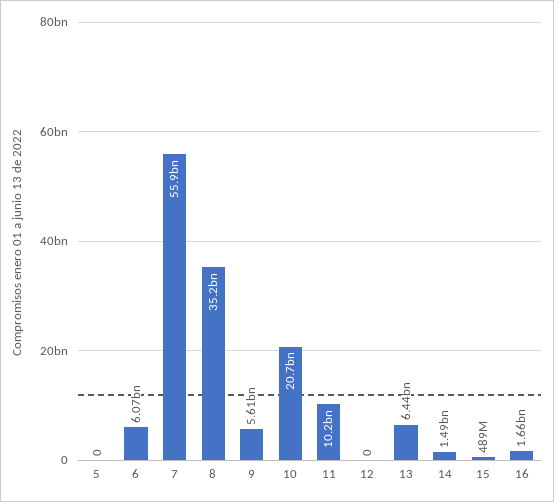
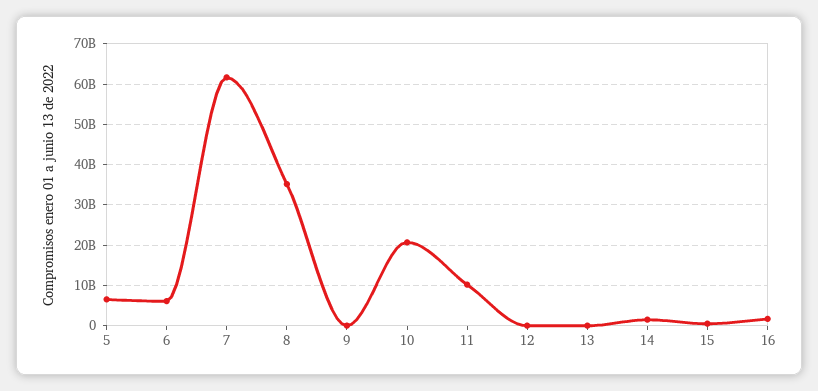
  {
-   "5": 0,
+   "5": 6000000000,
    "6": 6070000000,
-   "7": 55900000000,
+   "7": 62000000000,
    "8": 35200000000,
-   "9": 5610000000,
+   "9": 0,
    "10": 20700000000,
    "11": 10200000000,
    "12": 0,
-   "13": 6440000000,
+   "13": 0,
    "14": 1490000000,
    "15": 489000000,
    "16": 1660000000
  }

